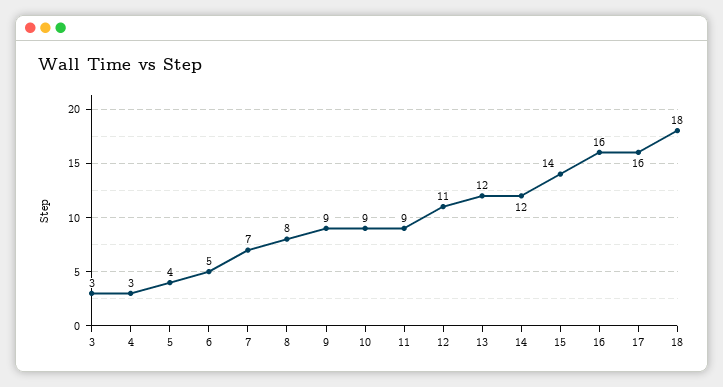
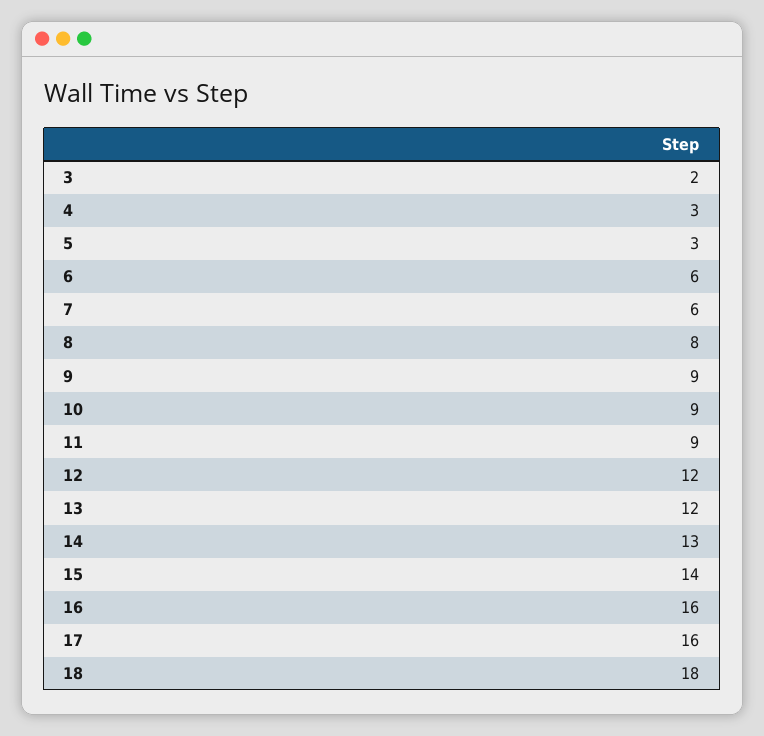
  {
-   "3": 3,
+   "3": 2,
    "4": 3,
-   "5": 4,
+   "5": 3,
-   "6": 5,
+   "6": 6,
-   "7": 7,
+   "7": 6,
    "8": 8,
    "9": 9,
    "10": 9,
    "11": 9,
-   "12": 11,
+   "12": 12,
    "13": 12,
-   "14": 12,
+   "14": 13,
    "15": 14,
    "16": 16,
    "17": 16,
    "18": 18
  }

